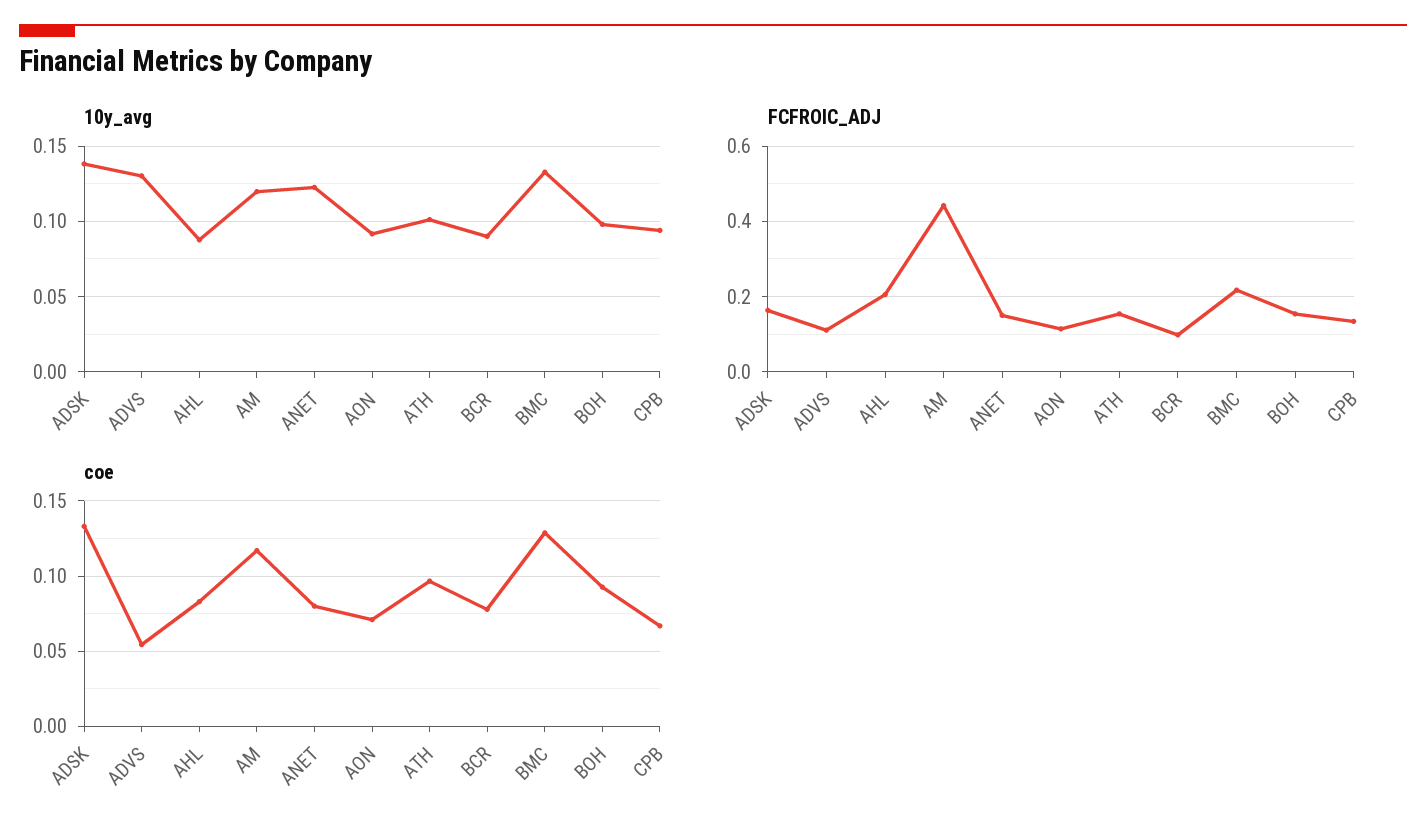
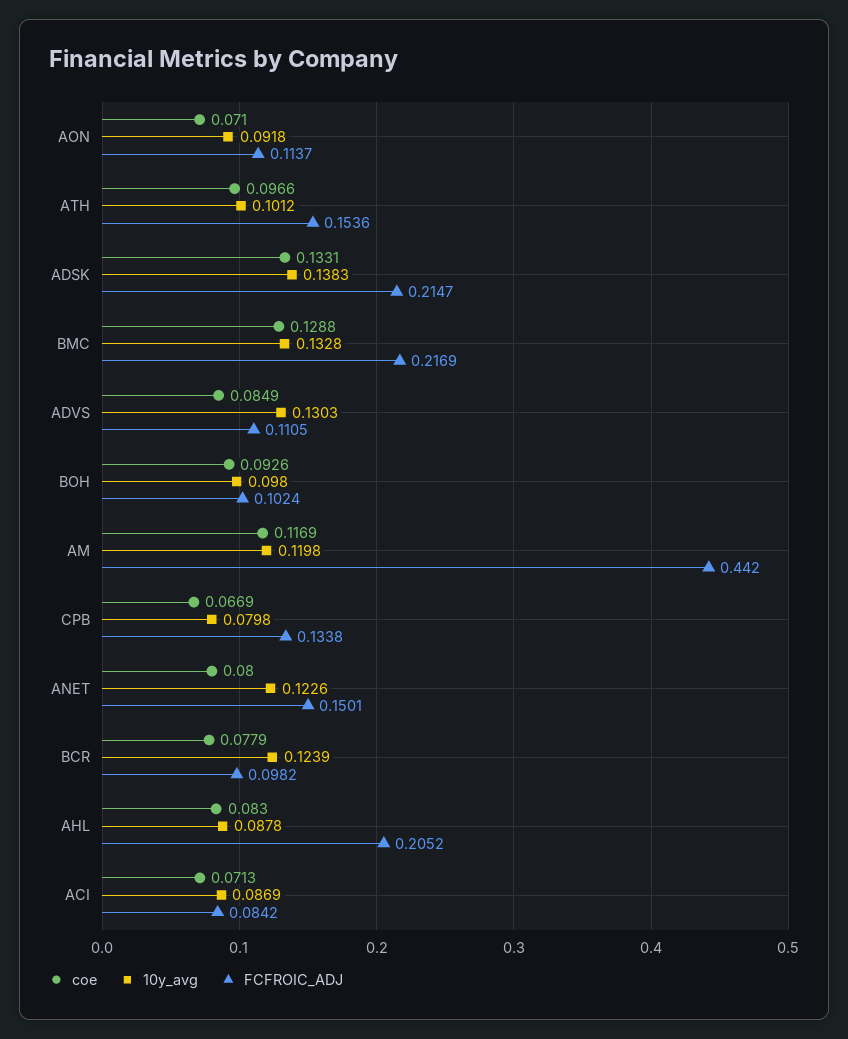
  {
    "10y_avg": {
      "ADSK": 0.1383,
      "ADVS": 0.1303,
      "AHL": 0.0878,
      "AM": 0.1198,
      "ANET": 0.1226,
      "AON": 0.0918,
      "ATH": 0.1012,
-     "BCR": 0.09,
+     "BCR": 0.1239,
      "BMC": 0.1328,
      "BOH": 0.098,
-     "CPB": 0.095
+     "CPB": 0.0798,
+     "ACI": 0.0869
    },
    "FCFROIC_ADJ": {
-     "ADSK": 0.16,
+     "ADSK": 0.2147,
      "ADVS": 0.1105,
      "AHL": 0.2052,
      "AM": 0.442,
      "ANET": 0.1501,
      "AON": 0.1137,
      "ATH": 0.1536,
      "BCR": 0.0982,
      "BMC": 0.2169,
-     "BOH": 0.16,
+     "BOH": 0.1024,
-     "CPB": 0.1338
+     "CPB": 0.1338,
+     "ACI": 0.0842
    },
    "coe": {
      "ADSK": 0.1331,
-     "ADVS": 0.055,
+     "ADVS": 0.0849,
      "AHL": 0.083,
      "AM": 0.1169,
      "ANET": 0.08,
      "AON": 0.071,
      "ATH": 0.0966,
      "BCR": 0.0779,
      "BMC": 0.1288,
      "BOH": 0.0926,
-     "CPB": 0.0669
+     "CPB": 0.0669,
+     "ACI": 0.0713
    }
  }

